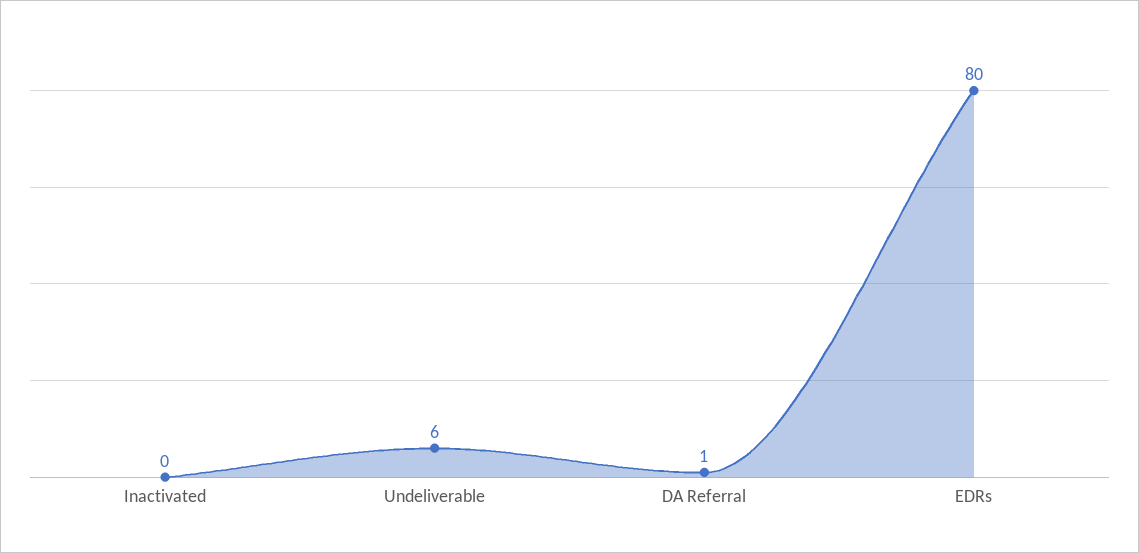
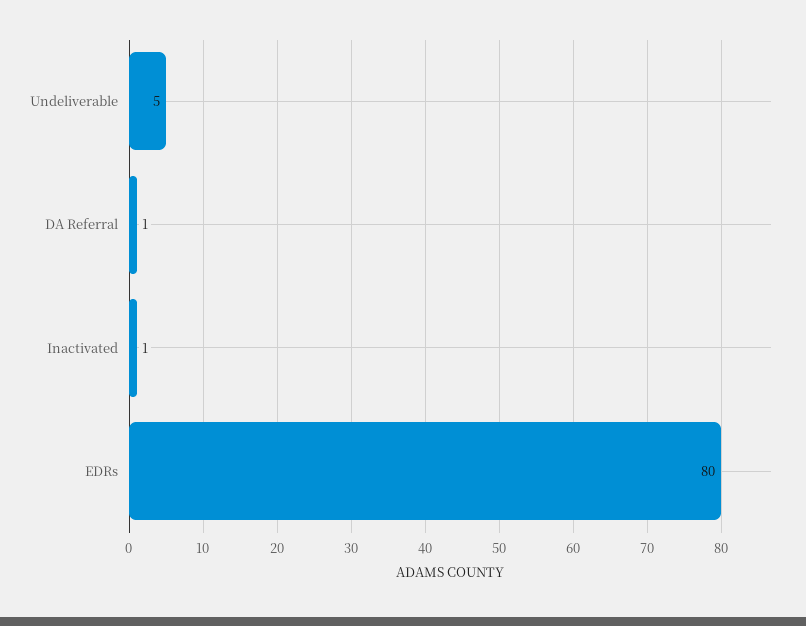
  {
-   "Inactivated": 0,
+   "Inactivated": 1,
-   "Undeliverable": 6,
+   "Undeliverable": 5,
    "DA Referral": 1,
    "EDRs": 80
  }

